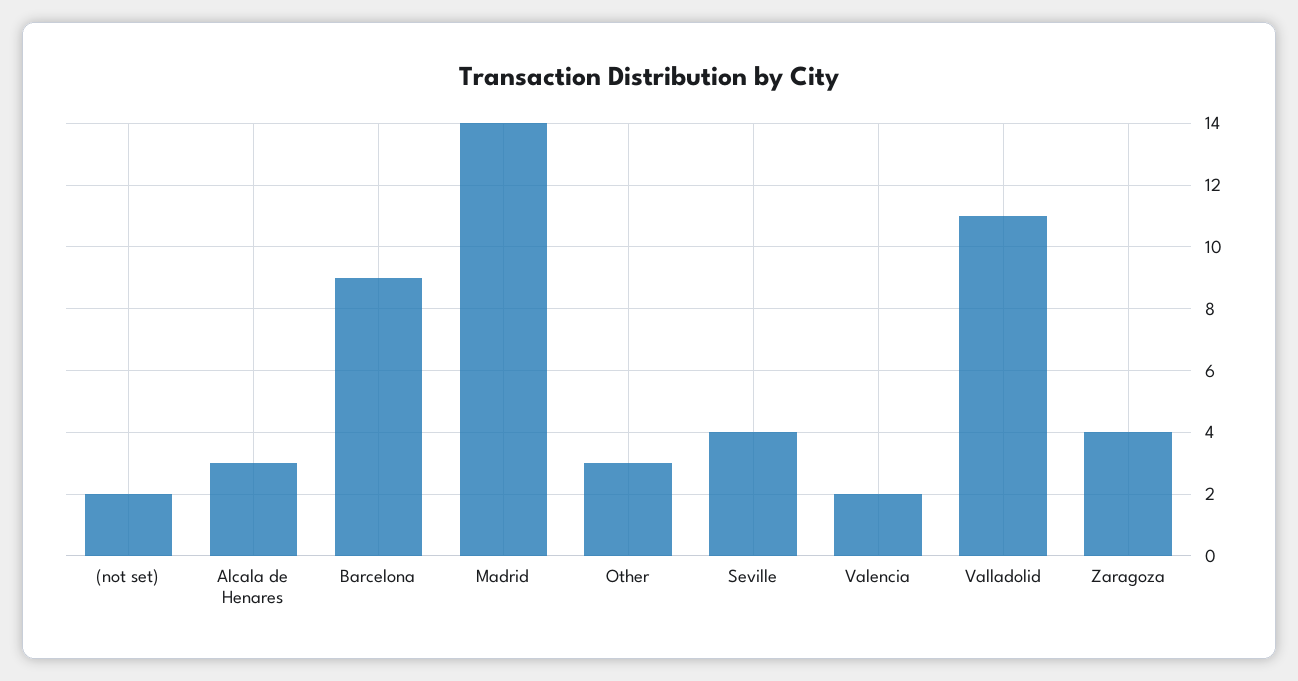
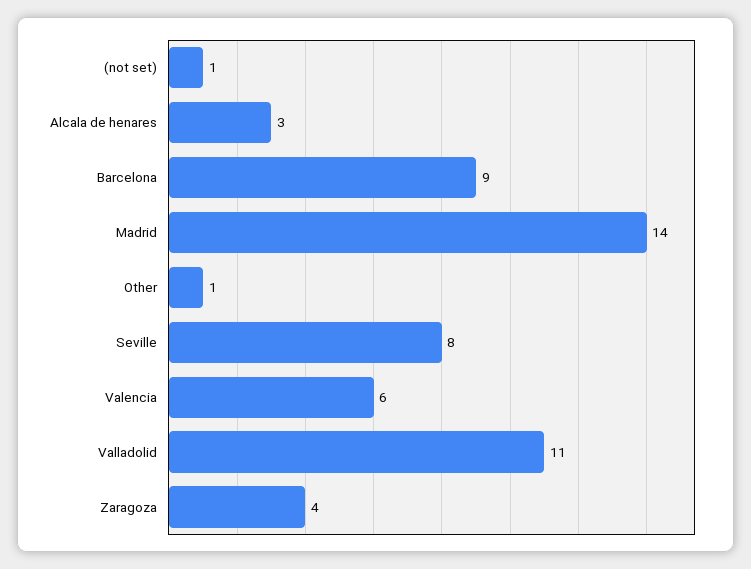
  {
-   "(not set)": 2,
+   "(not set)": 1,
    "Alcala de Henares": 3,
    "Barcelona": 9,
    "Madrid": 14,
-   "Other": 3,
+   "Other": 1,
-   "Seville": 4,
+   "Seville": 8,
-   "Valencia": 2,
+   "Valencia": 6,
    "Valladolid": 11,
    "Zaragoza": 4
  }

